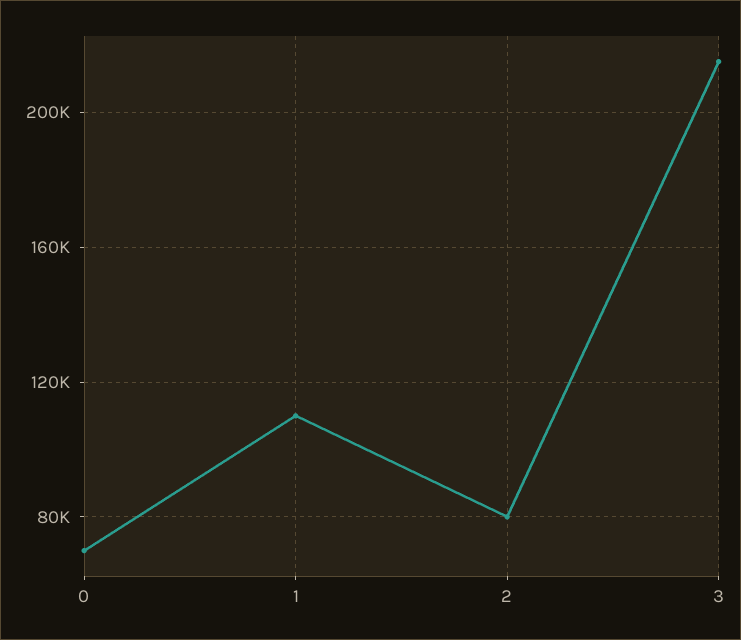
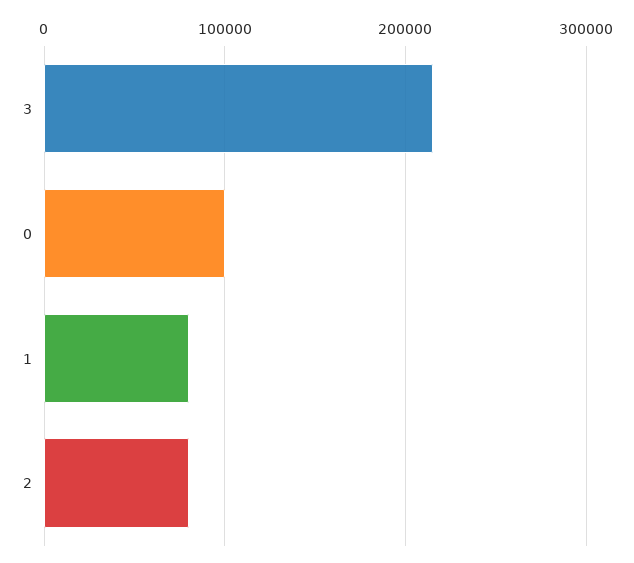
  {
-   "0": 70000,
+   "0": 100000,
-   "1": 110000,
+   "1": 80000,
    "2": 80000,
    "3": 215000
  }

